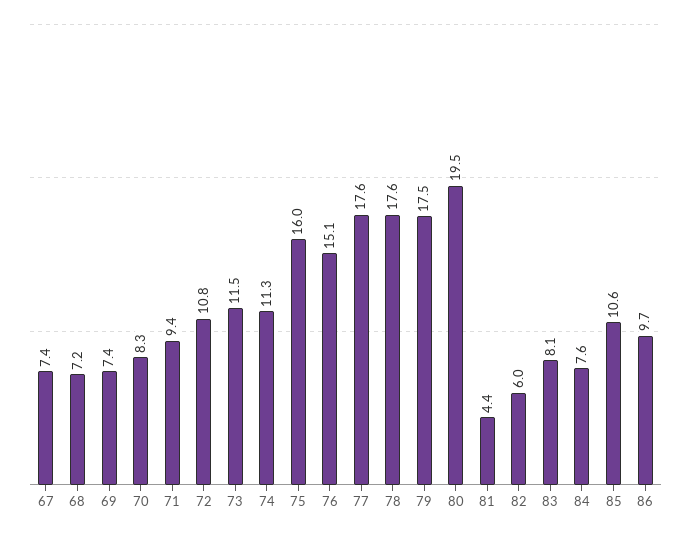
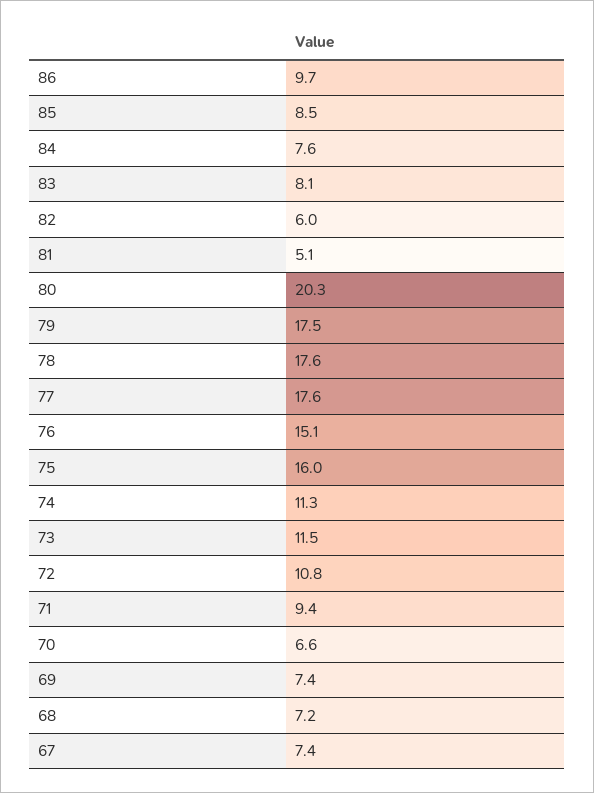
  {
    "67": 7.4,
    "68": 7.2,
    "69": 7.4,
-   "70": 8.3,
+   "70": 6.6,
    "71": 9.4,
    "72": 10.8,
    "73": 11.5,
    "74": 11.3,
    "75": 16,
    "76": 15.1,
    "77": 17.6,
    "78": 17.6,
    "79": 17.5,
-   "80": 19.5,
+   "80": 20.3,
-   "81": 4.4,
+   "81": 5.1,
    "82": 6,
    "83": 8.1,
    "84": 7.6,
-   "85": 10.6,
+   "85": 8.5,
    "86": 9.7
  }

